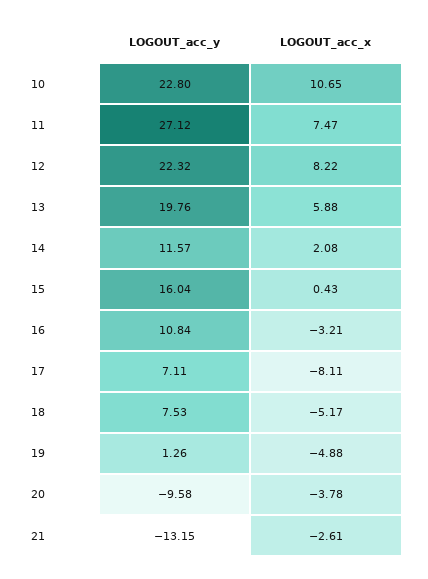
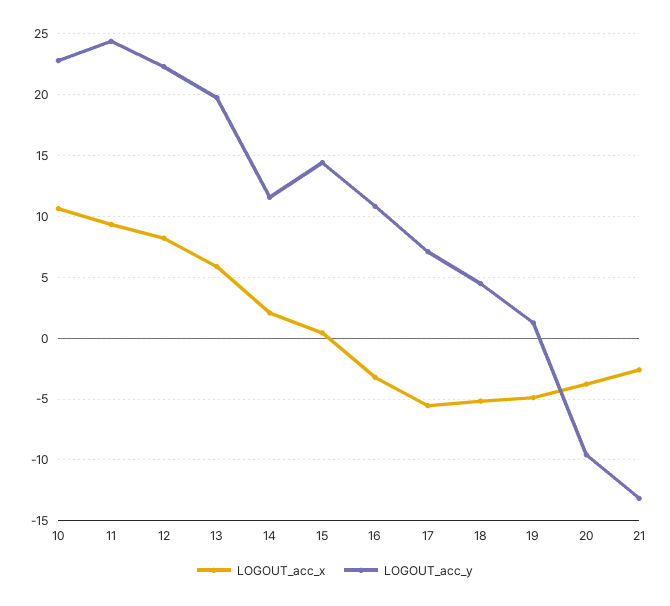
  {
    "LOGOUT_acc_y": {
      "10": 22.8,
-     "11": 27.12,
+     "11": 24.5,
      "12": 22.32,
      "13": 19.76,
      "14": 11.57,
-     "15": 16.04,
+     "15": 14.5,
      "16": 10.84,
      "17": 7.11,
-     "18": 7.53,
+     "18": 4.5,
      "19": 1.26,
      "20": -9.58,
      "21": -13.15
    },
    "LOGOUT_acc_x": {
      "10": 10.65,
-     "11": 7.47,
+     "11": 9.5,
      "12": 8.22,
      "13": 5.88,
      "14": 2.08,
      "15": 0.43,
      "16": -3.21,
-     "17": -8.11,
+     "17": -5.5,
      "18": -5.17,
      "19": -4.88,
      "20": -3.78,
      "21": -2.61
    }
  }

